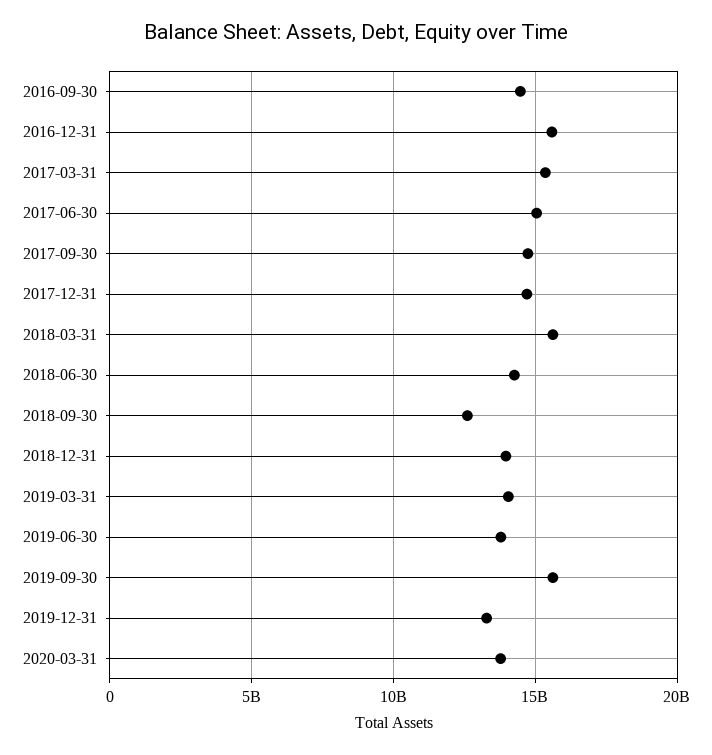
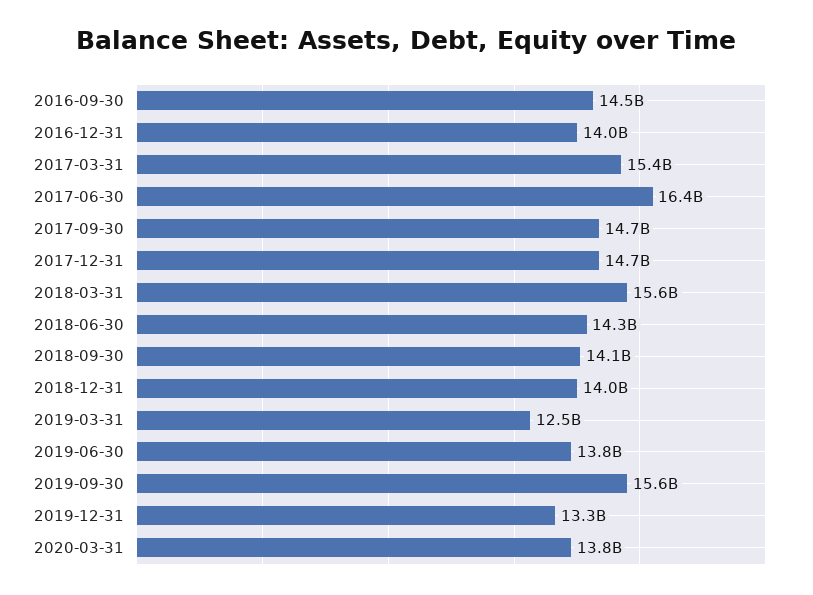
  {
    "2016-09-30": 14500000000,
-   "2016-12-31": 15500000000,
+   "2016-12-31": 14000000000,
    "2017-03-31": 15400000000,
-   "2017-06-30": 15000000000,
+   "2017-06-30": 16400000000,
    "2017-09-30": 14700000000,
    "2017-12-31": 14700000000,
    "2018-03-31": 15600000000,
    "2018-06-30": 14300000000,
-   "2018-09-30": 12500000000,
+   "2018-09-30": 14100000000,
    "2018-12-31": 14000000000,
-   "2019-03-31": 14000000000,
+   "2019-03-31": 12500000000,
    "2019-06-30": 13800000000,
    "2019-09-30": 15600000000,
    "2019-12-31": 13300000000,
    "2020-03-31": 13800000000
  }

